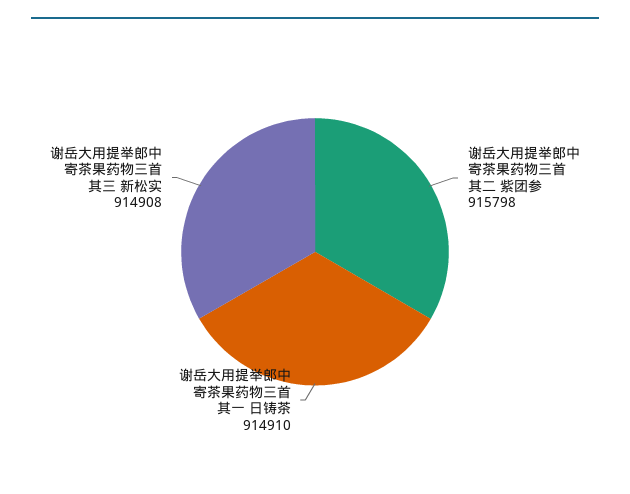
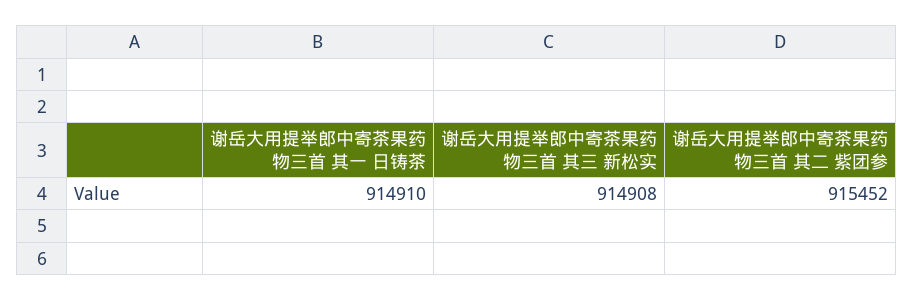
  {
-   "谢岳大用提举郎中寄茶果药物三首 其二 紫团参": 915798,
+   "谢岳大用提举郎中寄茶果药物三首 其二 紫团参": 915452,
    "谢岳大用提举郎中寄茶果药物三首 其一 日铸茶": 914910,
    "谢岳大用提举郎中寄茶果药物三首 其三 新松实": 914908
  }

